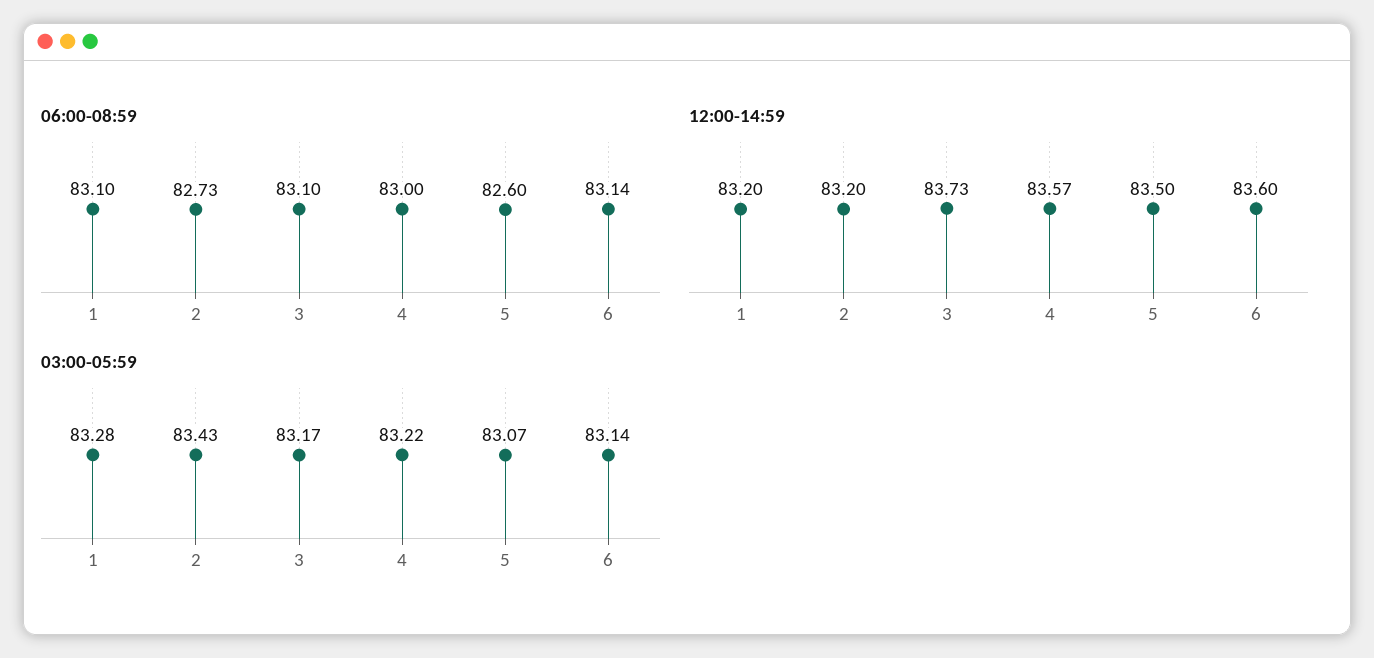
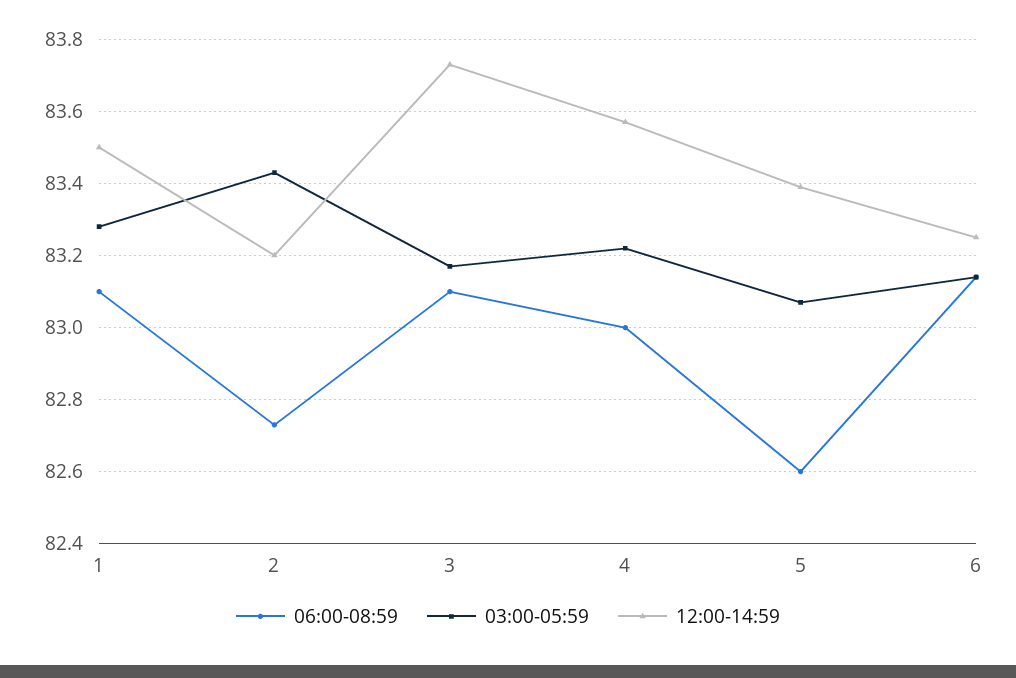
  {
    "06:00-08:59": {
      "1": 83.1,
      "2": 82.73,
      "3": 83.1,
      "4": 83,
      "5": 82.6,
      "6": 83.14
    },
    "12:00-14:59": {
-     "1": 83.2,
+     "1": 83.5,
      "2": 83.2,
      "3": 83.73,
      "4": 83.57,
-     "5": 83.5,
+     "5": 83.4,
-     "6": 83.6
+     "6": 83.25
    },
    "03:00-05:59": {
      "1": 83.28,
      "2": 83.43,
      "3": 83.17,
      "4": 83.22,
      "5": 83.07,
      "6": 83.14
    }
  }

